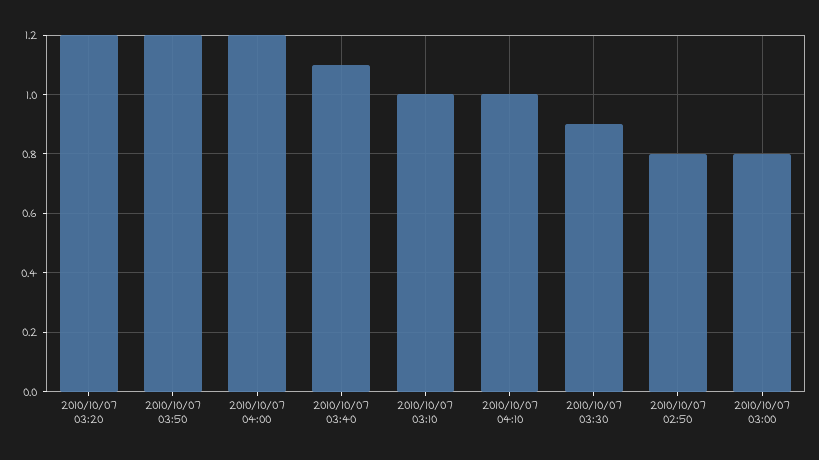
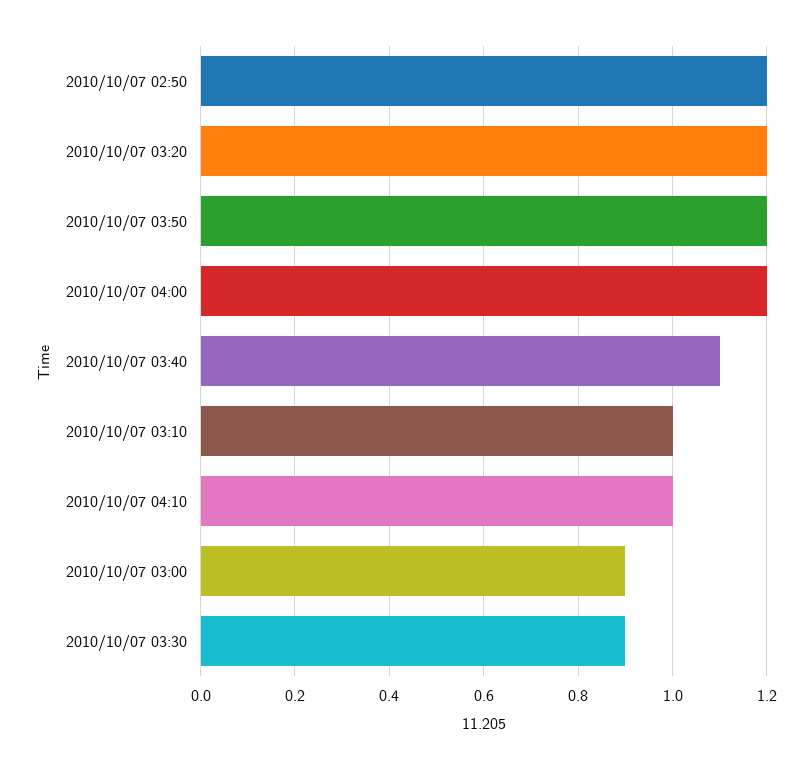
  {
    "2010/10/07 03:20": 1.2,
    "2010/10/07 03:50": 1.2,
    "2010/10/07 04:00": 1.2,
    "2010/10/07 03:40": 1.1,
    "2010/10/07 03:10": 1,
    "2010/10/07 04:10": 1,
    "2010/10/07 03:30": 0.9,
-   "2010/10/07 02:50": 0.8,
+   "2010/10/07 02:50": 1.2,
-   "2010/10/07 03:00": 0.8
+   "2010/10/07 03:00": 0.9
  }

